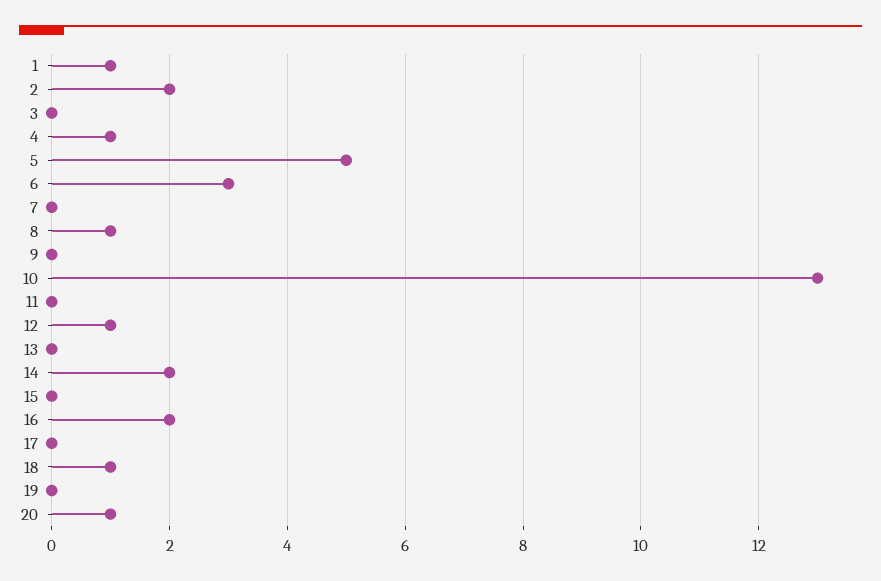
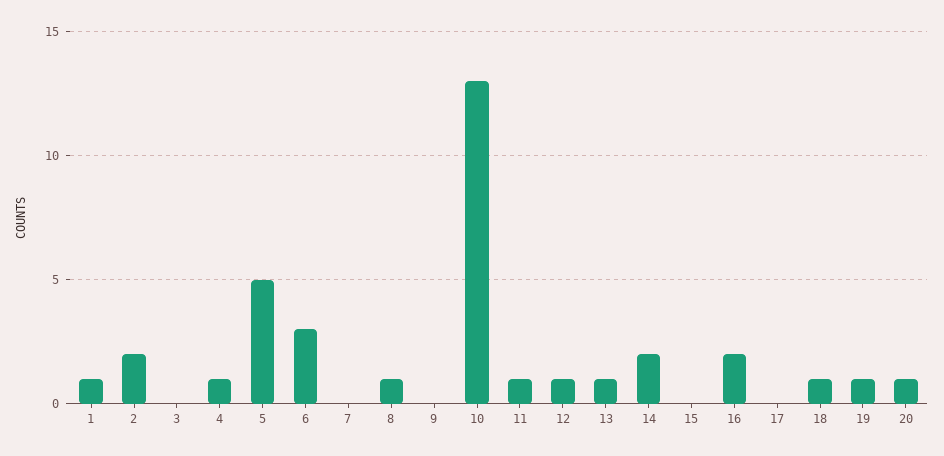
  {
    "1": 1,
    "2": 2,
    "3": 0,
    "4": 1,
    "5": 5,
    "6": 3,
    "7": 0,
    "8": 1,
    "9": 0,
    "10": 13,
-   "11": 0,
+   "11": 1,
    "12": 1,
-   "13": 0,
+   "13": 1,
    "14": 2,
    "15": 0,
    "16": 2,
    "17": 0,
    "18": 1,
-   "19": 0,
+   "19": 1,
    "20": 1
  }

